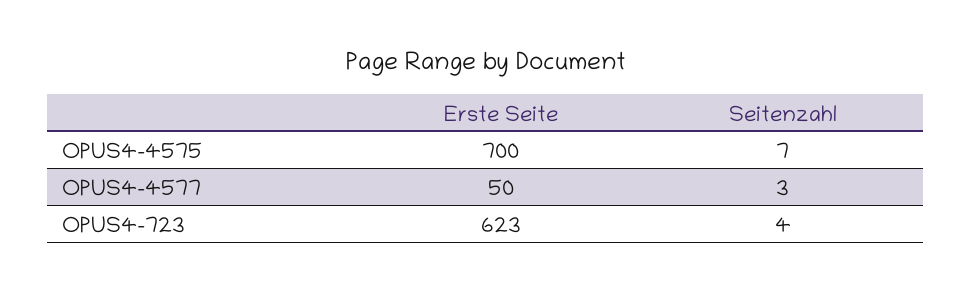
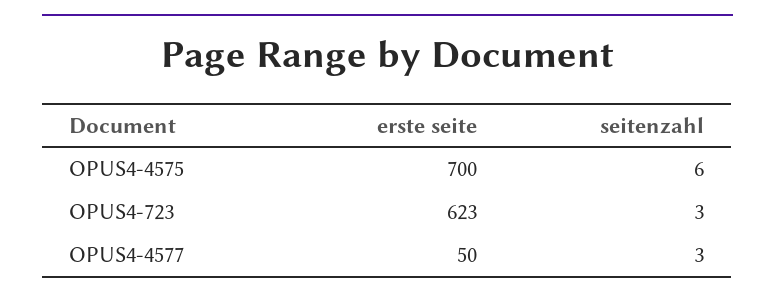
  {
    "Erste Seite": {
      "OPUS4-4575": 700,
      "OPUS4-4577": 50,
      "OPUS4-723": 623
    },
    "Seitenzahl": {
-     "OPUS4-4575": 7,
+     "OPUS4-4575": 6,
      "OPUS4-4577": 3,
-     "OPUS4-723": 4
+     "OPUS4-723": 3
    }
  }

